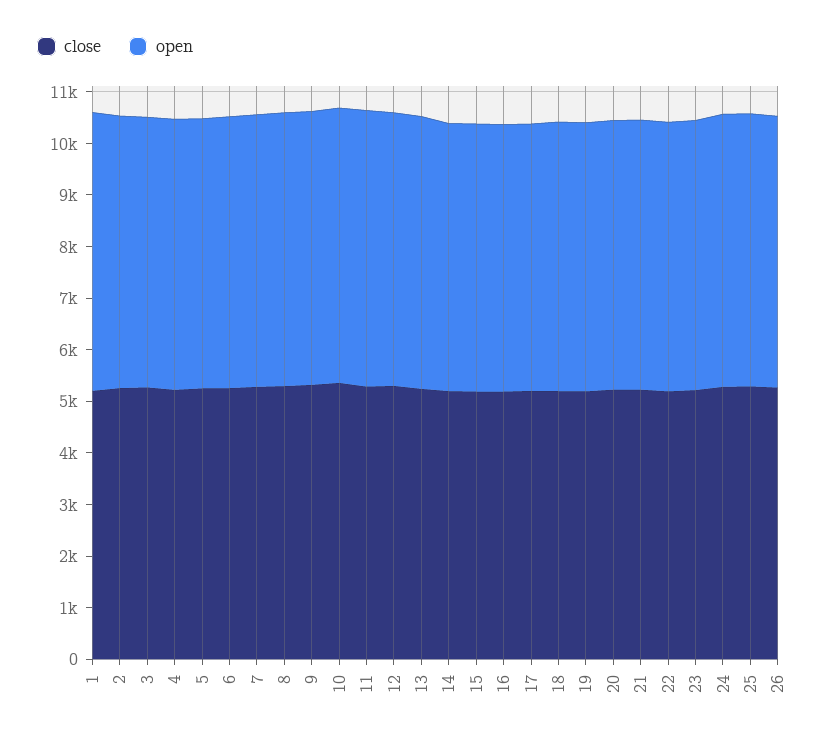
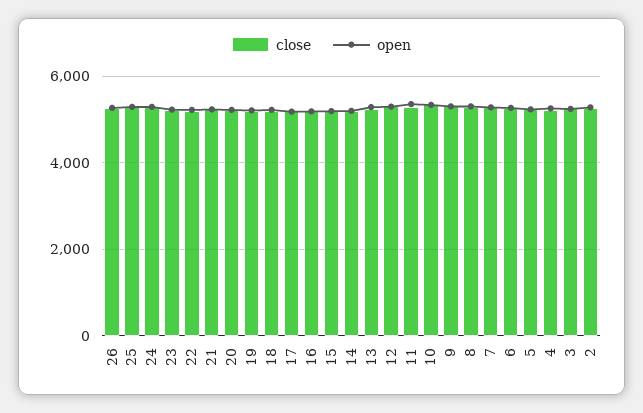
  {
    "close": {
-     "1": 5200,
      "2": 5200,
      "3": 5200,
      "4": 5200,
      "5": 5200,
      "6": 5200,
      "7": 5200,
      "8": 5200,
      "9": 5400,
      "10": 5400,
      "11": 5200,
      "12": 5400,
      "13": 5200,
      "14": 5200,
      "15": 5200,
      "16": 5200,
      "17": 5200,
      "18": 5200,
      "19": 5200,
      "20": 5200,
      "21": 5200,
      "22": 5200,
      "23": 5200,
      "24": 5200,
      "25": 5200,
      "26": 5200
    },
    "open": {
-     "1": 5400,
      "2": 5200,
      "3": 5200,
      "4": 5200,
      "5": 5200,
      "6": 5200,
      "7": 5200,
      "8": 5200,
      "9": 5200,
      "10": 5400,
      "11": 5400,
      "12": 5200,
      "13": 5200,
      "14": 5200,
      "15": 5200,
      "16": 5200,
      "17": 5200,
      "18": 5200,
      "19": 5200,
      "20": 5200,
      "21": 5200,
      "22": 5200,
      "23": 5200,
      "24": 5200,
      "25": 5200,
      "26": 5200
    }
  }

